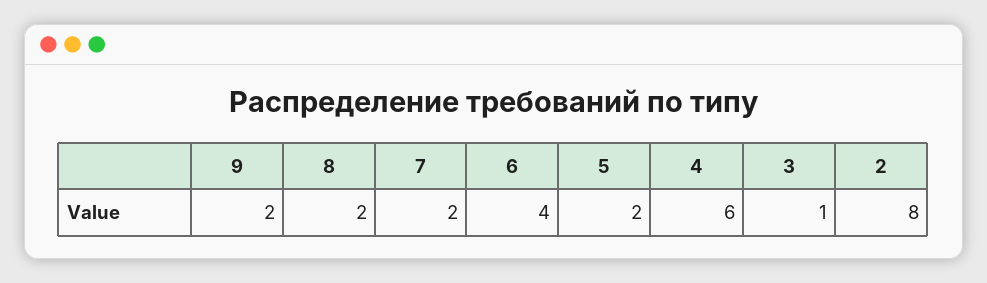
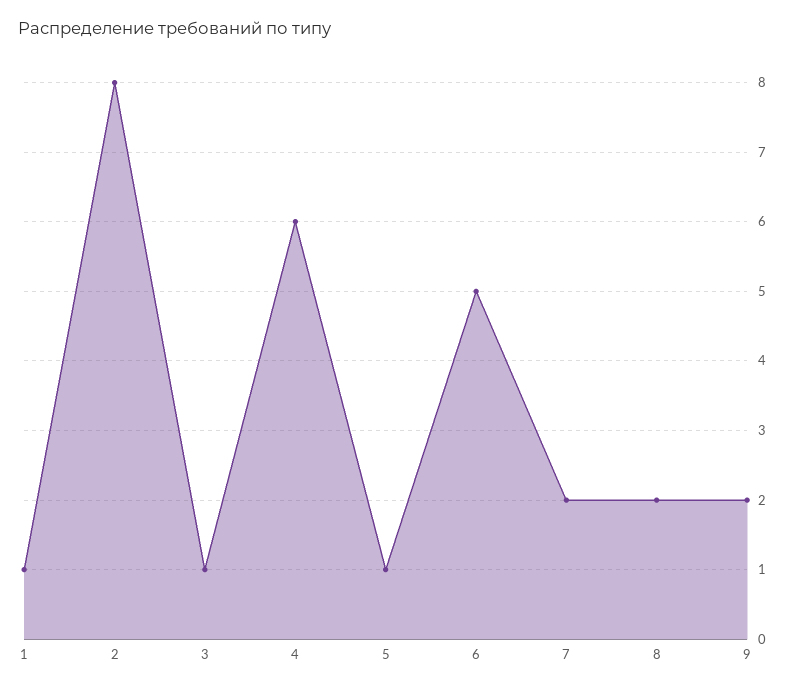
  {
    "9": 2,
    "8": 2,
    "7": 2,
-   "6": 4,
+   "6": 5,
-   "5": 2,
+   "5": 1,
    "4": 6,
    "3": 1,
-   "2": 8
+   "2": 8,
+   "1": 1
  }

